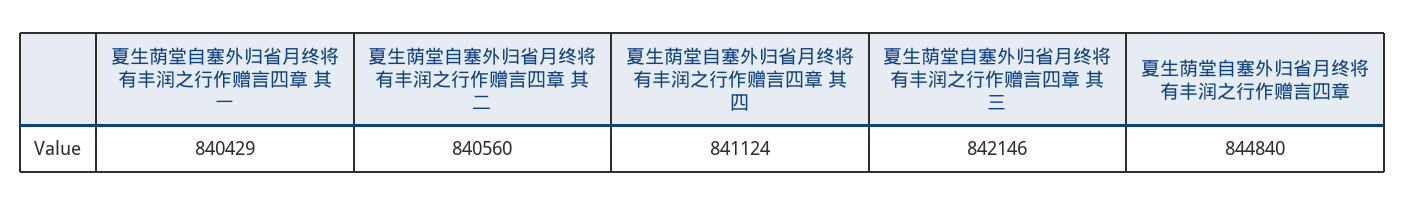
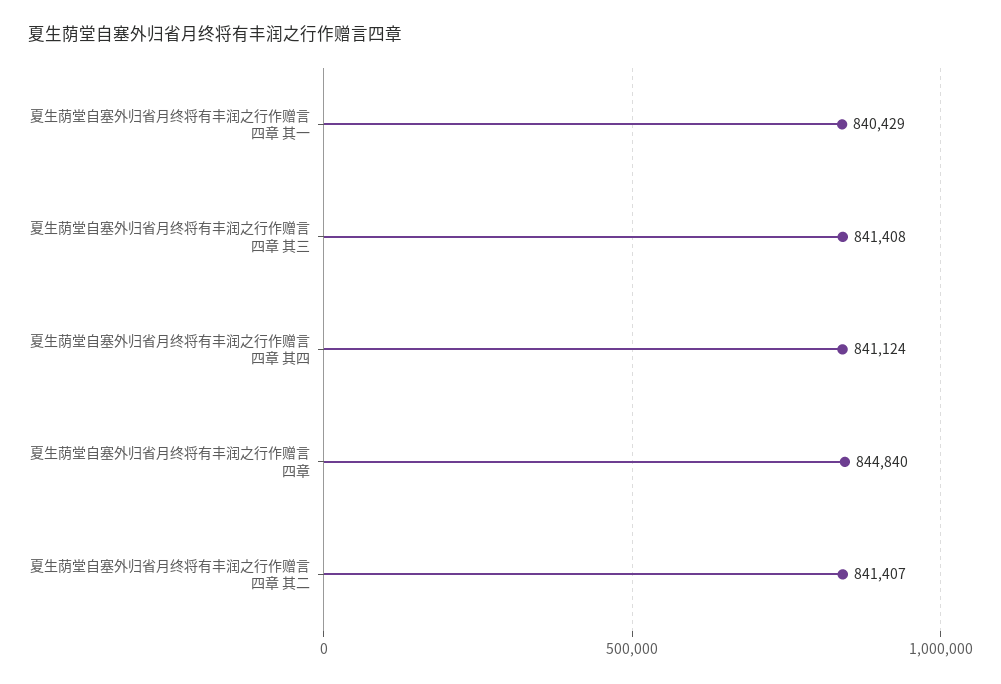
  {
    "夏生荫堂自塞外归省月终将有丰润之行作赠言四章 其一": 840429,
-   "夏生荫堂自塞外归省月终将有丰润之行作赠言四章 其二": 840560,
+   "夏生荫堂自塞外归省月终将有丰润之行作赠言四章 其二": 841407,
    "夏生荫堂自塞外归省月终将有丰润之行作赠言四章 其四": 841124,
-   "夏生荫堂自塞外归省月终将有丰润之行作赠言四章 其三": 842146,
+   "夏生荫堂自塞外归省月终将有丰润之行作赠言四章 其三": 841408,
    "夏生荫堂自塞外归省月终将有丰润之行作赠言四章": 844840
  }

